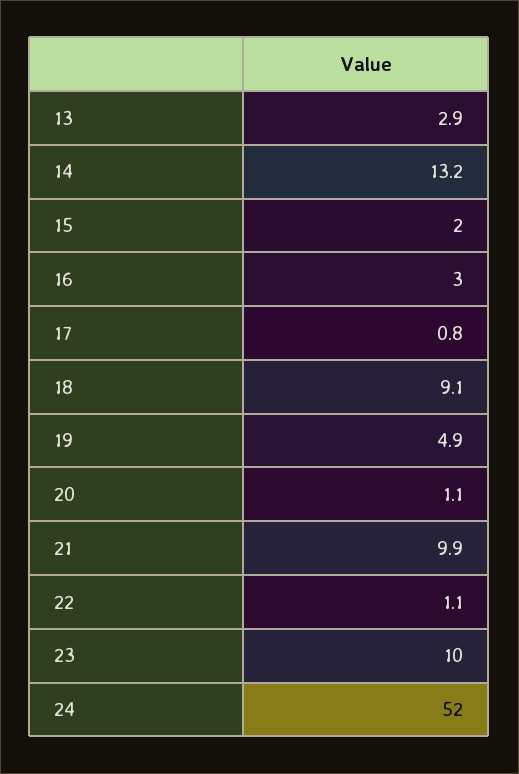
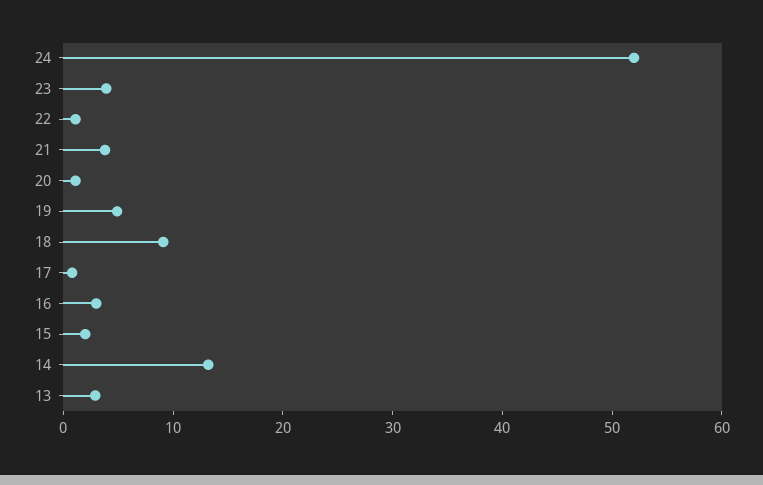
  {
    "13": 2.9,
    "14": 13.2,
    "15": 2,
    "16": 3,
    "17": 0.8,
    "18": 9.1,
    "19": 4.9,
    "20": 1.1,
-   "21": 9.9,
+   "21": 4,
    "22": 1.1,
-   "23": 10,
+   "23": 4,
    "24": 52
  }

